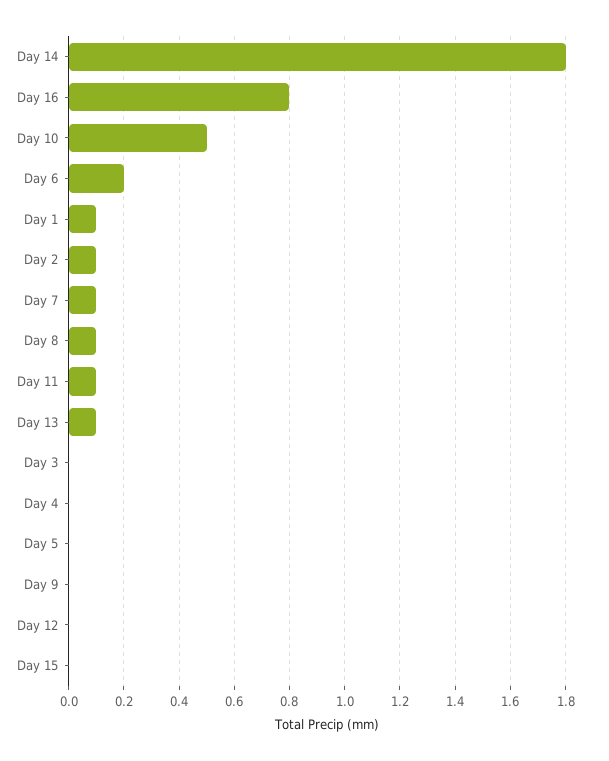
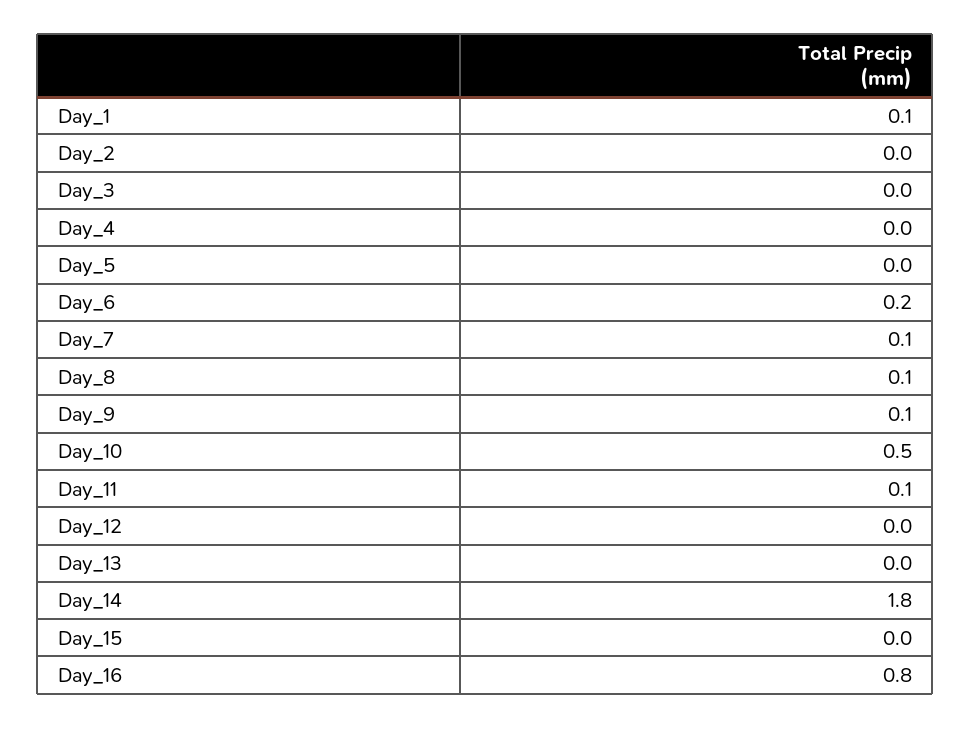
  {
    "Day 14": 1.8,
    "Day 16": 0.8,
    "Day 10": 0.5,
    "Day 6": 0.2,
    "Day 1": 0.1,
-   "Day 2": 0.1,
+   "Day 2": 0,
    "Day 7": 0.1,
    "Day 8": 0.1,
    "Day 11": 0.1,
-   "Day 13": 0.1,
+   "Day 13": 0,
    "Day 3": 0,
    "Day 4": 0,
    "Day 5": 0,
-   "Day 9": 0,
+   "Day 9": 0.1,
    "Day 12": 0,
    "Day 15": 0
  }

